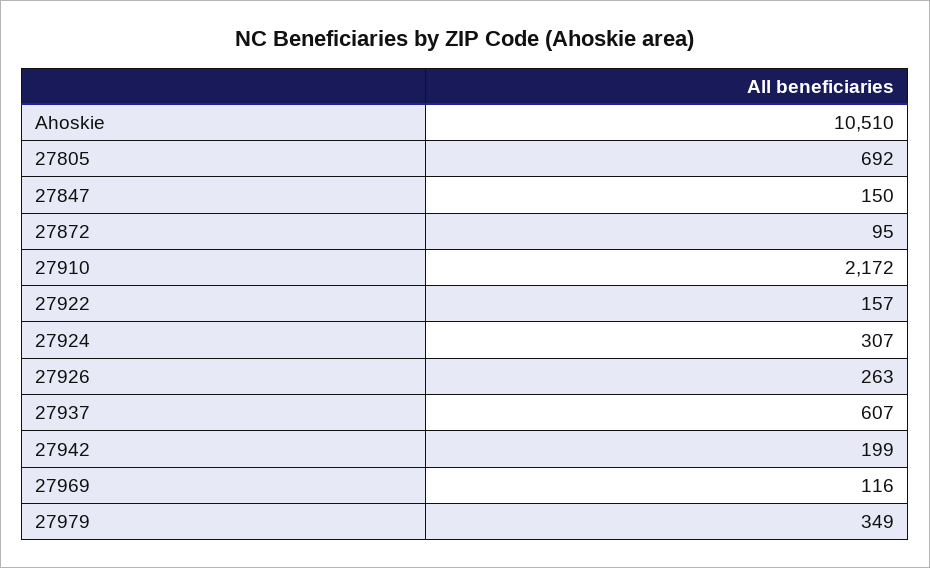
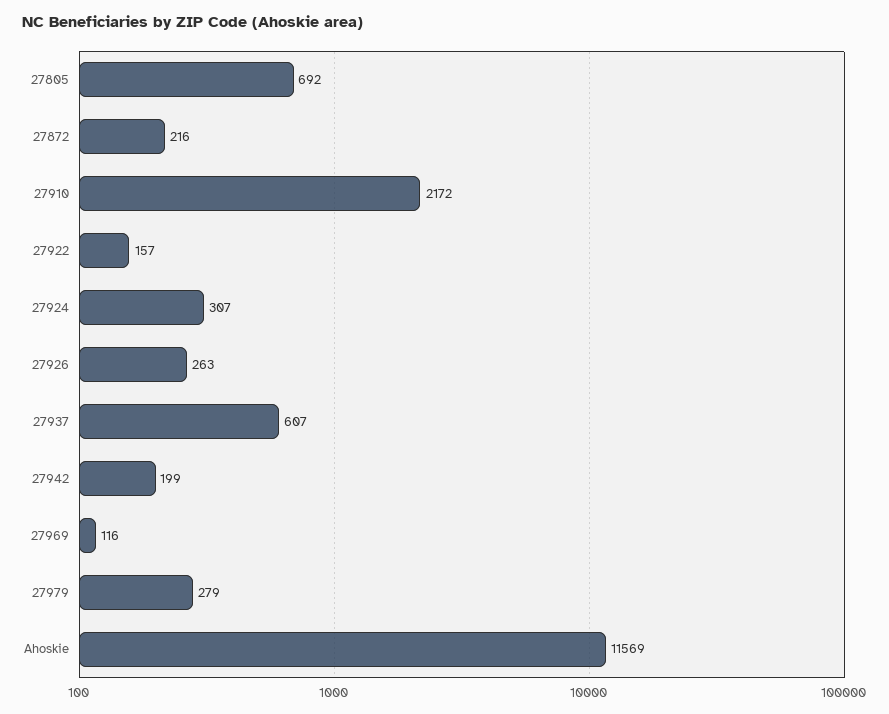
  {
-   "Ahoskie": 10510,
+   "Ahoskie": 11569,
    "27805": 692,
-   "27847": 150,
-   "27872": 95,
+   "27872": 216,
    "27910": 2172,
    "27922": 157,
    "27924": 307,
    "27926": 263,
    "27937": 607,
    "27942": 199,
    "27969": 116,
-   "27979": 349
+   "27979": 279
  }

